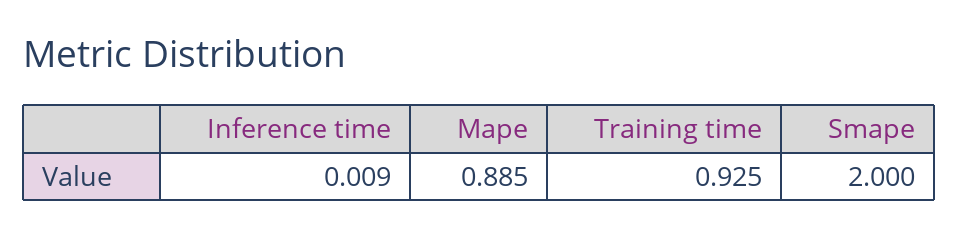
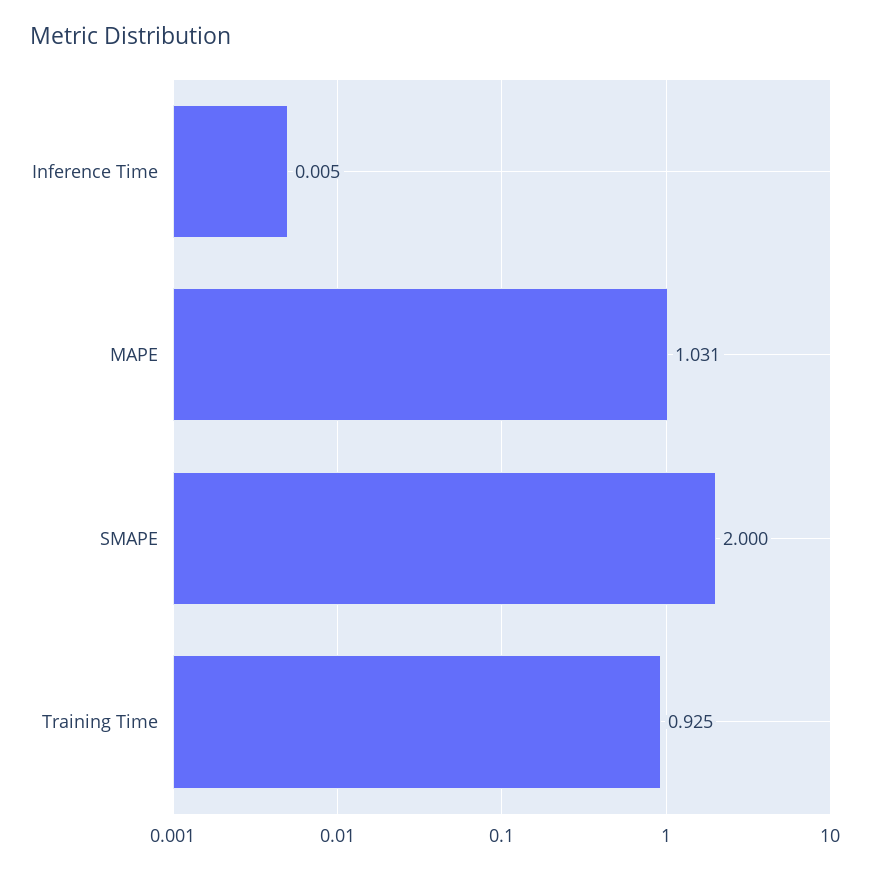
  {
-   "Inference time": 0.009,
+   "Inference time": 0.005,
-   "Mape": 0.885,
+   "Mape": 1.031,
    "Training time": 0.925,
    "Smape": 2
  }

